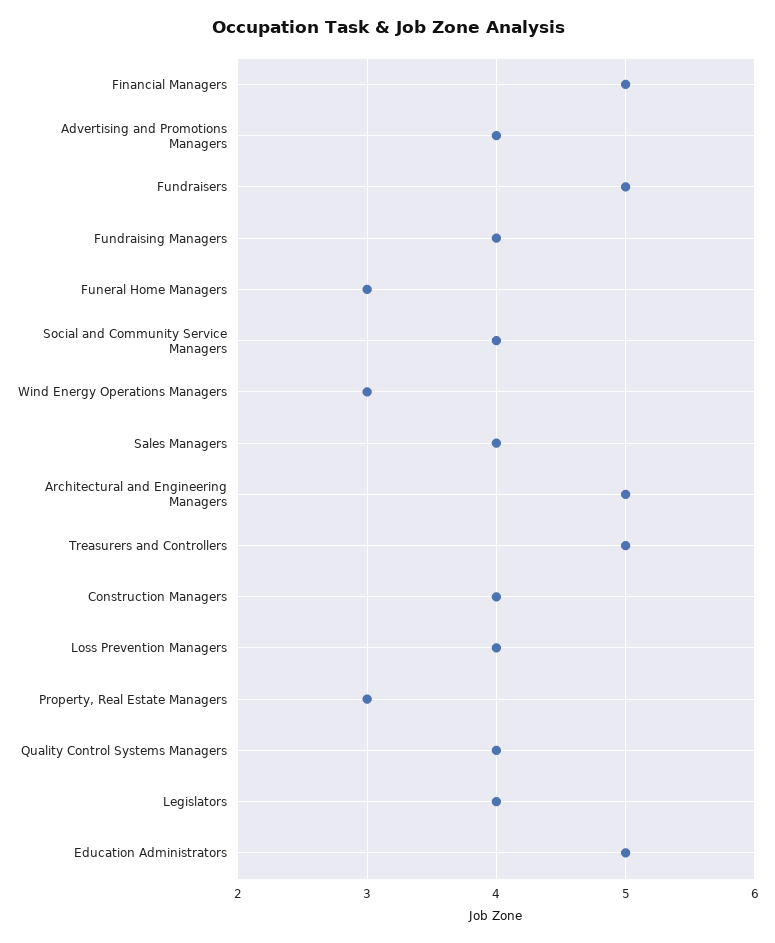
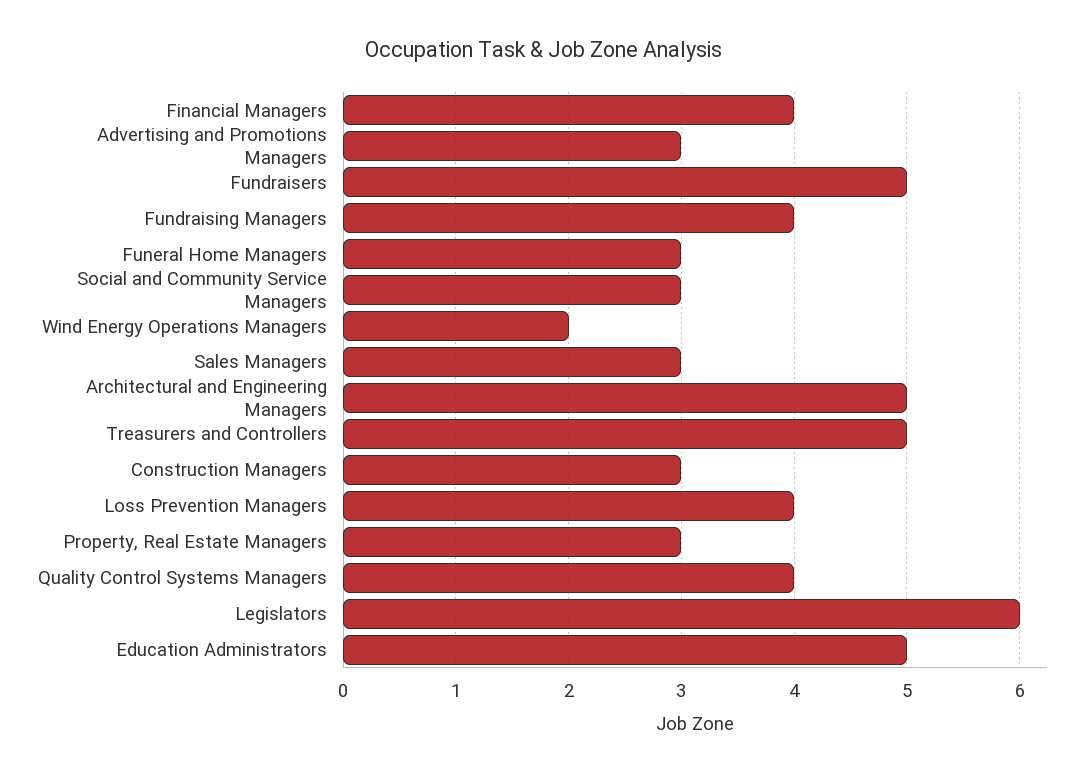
  {
-   "Financial Managers": 5,
+   "Financial Managers": 4,
-   "Advertising and Promotions Managers": 4,
+   "Advertising and Promotions Managers": 3,
    "Fundraisers": 5,
    "Fundraising Managers": 4,
    "Funeral Home Managers": 3,
-   "Social and Community Service Managers": 4,
+   "Social and Community Service Managers": 3,
-   "Wind Energy Operations Managers": 3,
+   "Wind Energy Operations Managers": 2,
-   "Sales Managers": 4,
+   "Sales Managers": 3,
    "Architectural and Engineering Managers": 5,
    "Treasurers and Controllers": 5,
-   "Construction Managers": 4,
+   "Construction Managers": 3,
    "Loss Prevention Managers": 4,
    "Property, Real Estate Managers": 3,
    "Quality Control Systems Managers": 4,
-   "Legislators": 4,
+   "Legislators": 6,
    "Education Administrators": 5
  }

